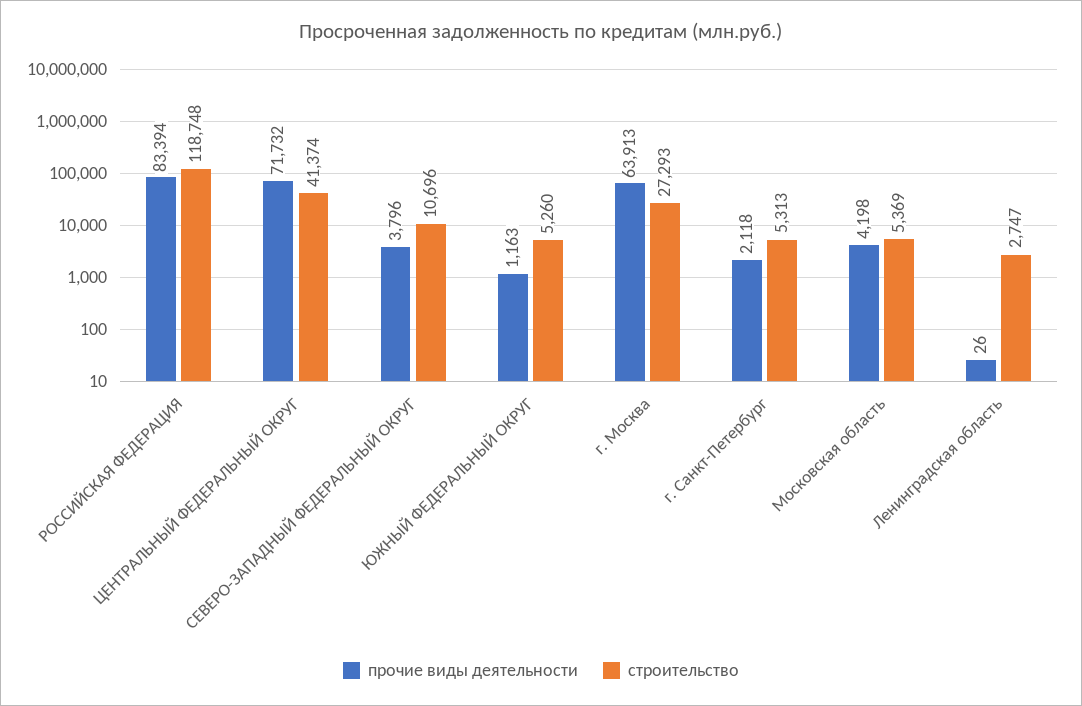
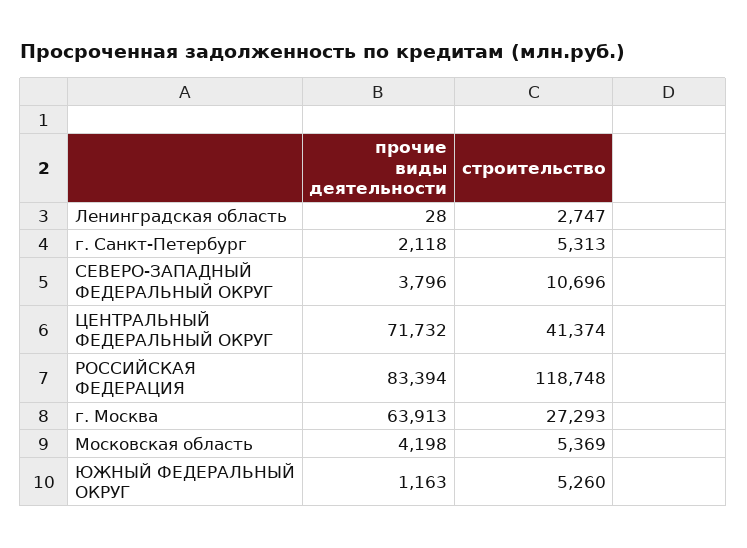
  {
    "прочие виды деятельности": {
      "РОССИЙСКАЯ ФЕДЕРАЦИЯ": 83394,
      "ЦЕНТРАЛЬНЫЙ ФЕДЕРАЛЬНЫЙ ОКРУГ": 71732,
      "СЕВЕРО-ЗАПАДНЫЙ ФЕДЕРАЛЬНЫЙ ОКРУГ": 3796,
      "ЮЖНЫЙ ФЕДЕРАЛЬНЫЙ ОКРУГ": 1163,
      "г. Москва": 63913,
      "г. Санкт-Петербург": 2118,
      "Московская область": 4198,
-     "Ленинградская область": 26
+     "Ленинградская область": 28
    },
    "строительство": {
      "РОССИЙСКАЯ ФЕДЕРАЦИЯ": 118748,
      "ЦЕНТРАЛЬНЫЙ ФЕДЕРАЛЬНЫЙ ОКРУГ": 41374,
      "СЕВЕРО-ЗАПАДНЫЙ ФЕДЕРАЛЬНЫЙ ОКРУГ": 10696,
      "ЮЖНЫЙ ФЕДЕРАЛЬНЫЙ ОКРУГ": 5260,
      "г. Москва": 27293,
      "г. Санкт-Петербург": 5313,
      "Московская область": 5369,
      "Ленинградская область": 2747
    }
  }

